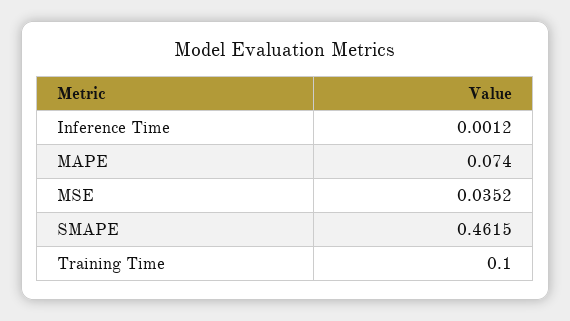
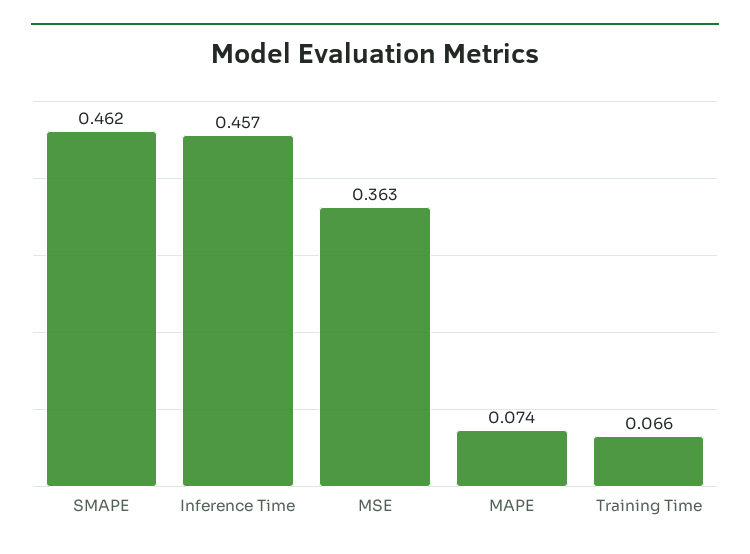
  {
-   "Inference Time": 0.0012,
+   "Inference Time": 0.457,
    "MAPE": 0.074,
-   "MSE": 0.0352,
+   "MSE": 0.363,
    "SMAPE": 0.4615,
-   "Training Time": 0.1
+   "Training Time": 0.066
  }

